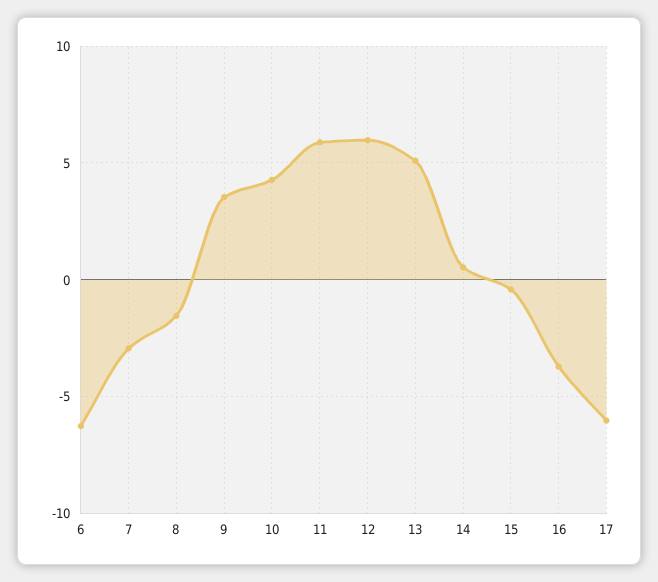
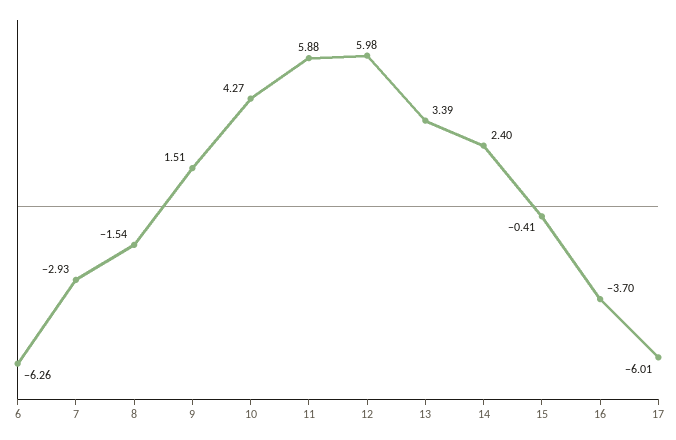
  {
    "6": -6.26,
    "7": -2.93,
    "8": -1.54,
-   "9": 3.5,
+   "9": 1.51,
    "10": 4.27,
    "11": 5.88,
    "12": 5.98,
-   "13": 5,
+   "13": 3.39,
-   "14": 0.5,
+   "14": 2.4,
    "15": -0.41,
    "16": -3.7,
    "17": -6.01
  }

